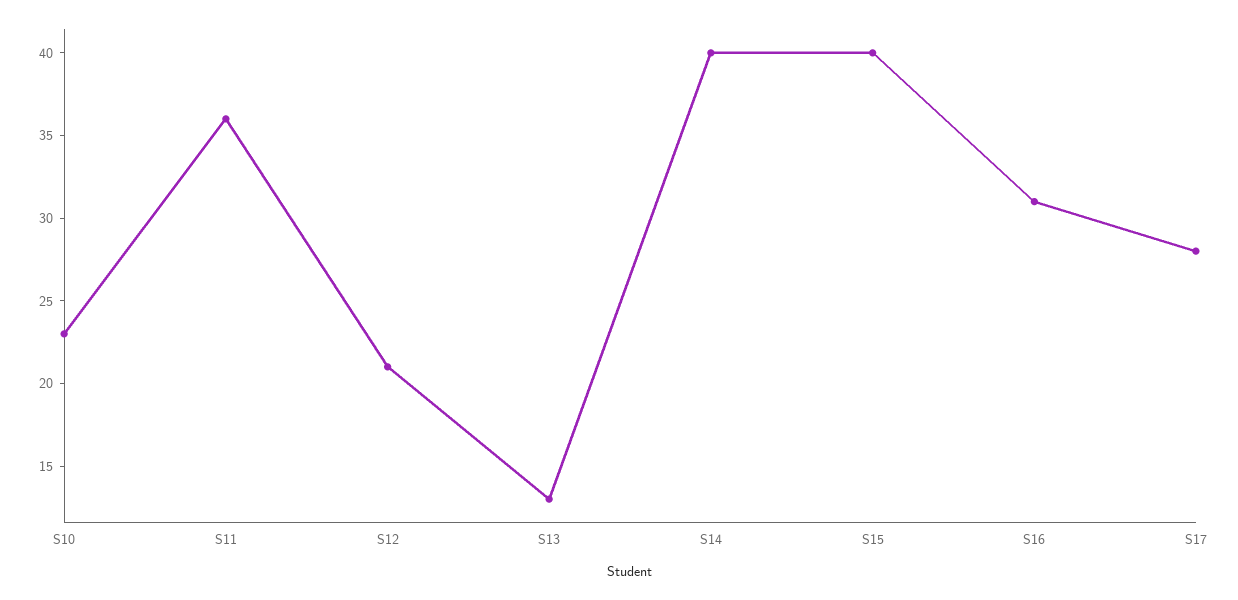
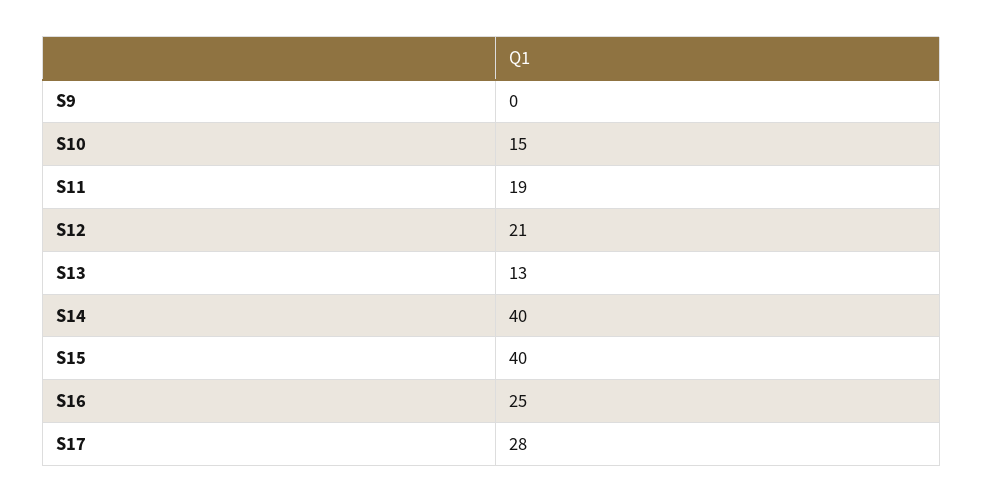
  {
-   "S10": 23,
+   "S10": 15,
-   "S11": 36,
+   "S11": 19,
    "S12": 21,
    "S13": 13,
    "S14": 40,
    "S15": 40,
-   "S16": 31,
+   "S16": 25,
-   "S17": 28
+   "S17": 28,
+   "S9": 0
  }

